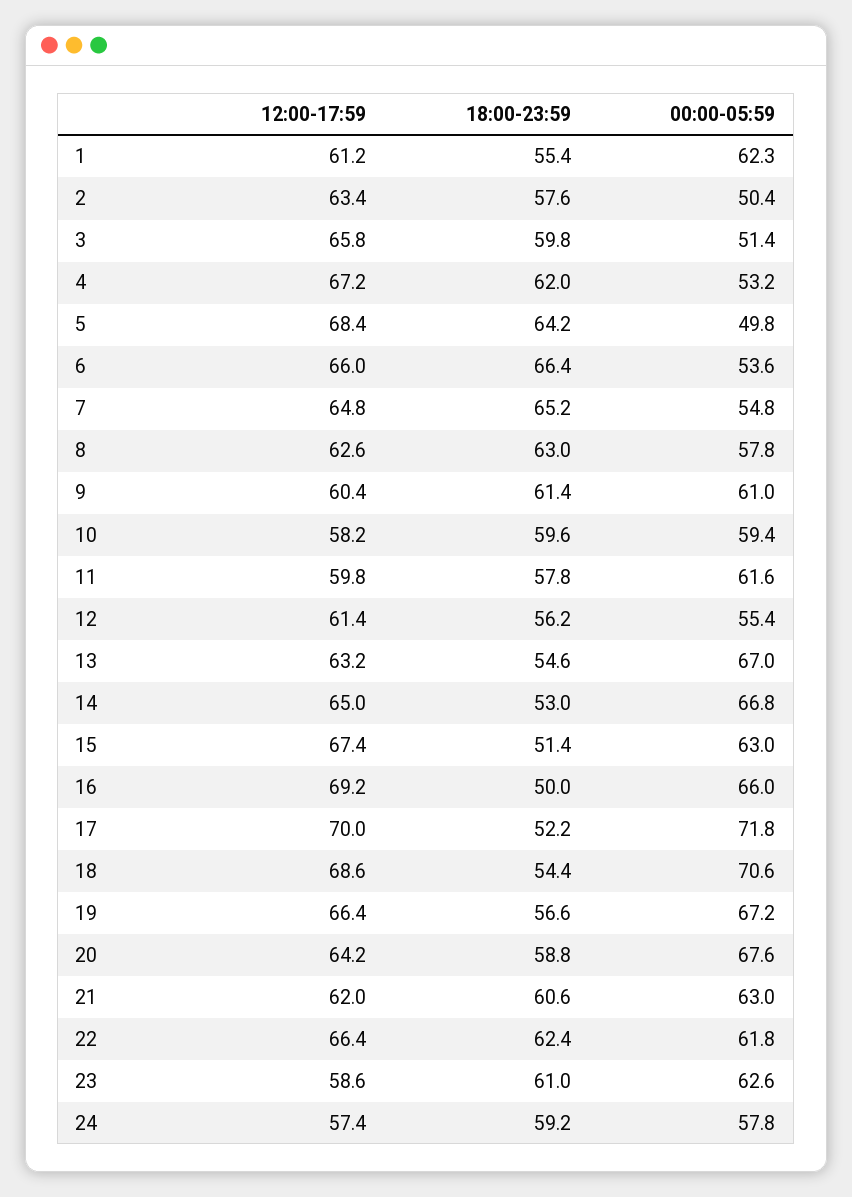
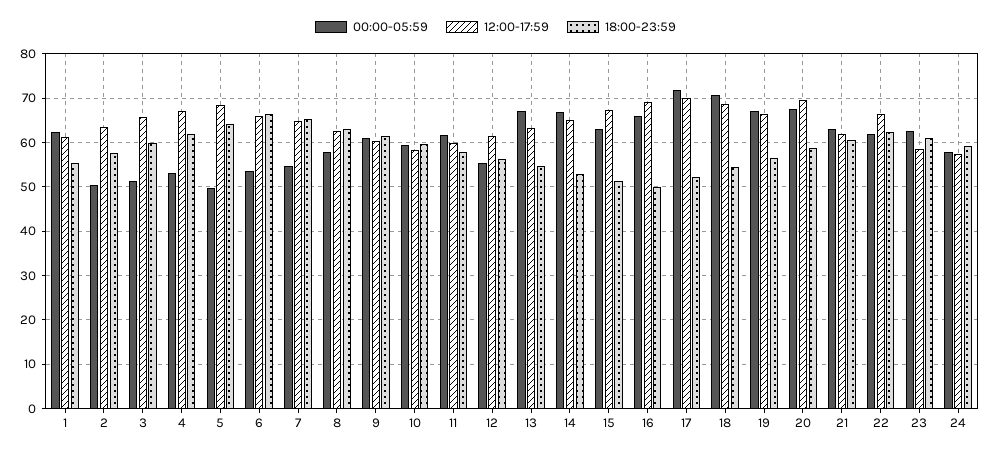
  {
    "12:00-17:59": {
      "1": 61.2,
      "2": 63.4,
      "3": 65.8,
      "4": 67.2,
      "5": 68.4,
      "6": 66,
      "7": 64.8,
      "8": 62.6,
      "9": 60.4,
      "10": 58.2,
      "11": 59.8,
      "12": 61.4,
      "13": 63.2,
      "14": 65,
      "15": 67.4,
      "16": 69.2,
      "17": 70,
      "18": 68.6,
      "19": 66.4,
-     "20": 64.2,
+     "20": 70,
      "21": 62,
      "22": 66.4,
      "23": 58.6,
      "24": 57.4
    },
    "18:00-23:59": {
      "1": 55.4,
      "2": 57.6,
      "3": 59.8,
      "4": 62,
      "5": 64.2,
      "6": 66.4,
      "7": 65.2,
      "8": 63,
      "9": 61.4,
      "10": 59.6,
      "11": 57.8,
      "12": 56.2,
      "13": 54.6,
      "14": 53,
      "15": 51.4,
      "16": 50,
      "17": 52.2,
      "18": 54.4,
      "19": 56.6,
      "20": 58.8,
      "21": 60.6,
      "22": 62.4,
      "23": 61,
      "24": 59.2
    },
    "00:00-05:59": {
      "1": 62.3,
      "2": 50.4,
      "3": 51.4,
      "4": 53.2,
      "5": 49.8,
      "6": 53.6,
      "7": 54.8,
      "8": 57.8,
      "9": 61,
      "10": 59.4,
      "11": 61.6,
      "12": 55.4,
      "13": 67,
      "14": 66.8,
      "15": 63,
      "16": 66,
      "17": 71.8,
      "18": 70.6,
      "19": 67.2,
      "20": 67.6,
      "21": 63,
      "22": 61.8,
      "23": 62.6,
      "24": 57.8
    }
  }

